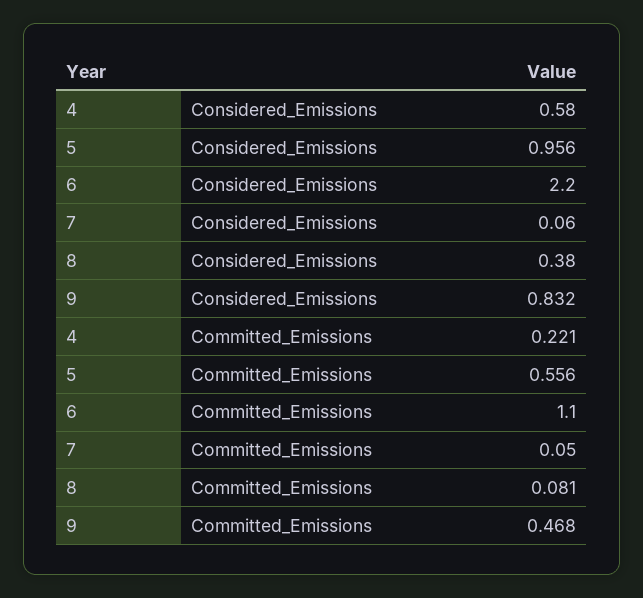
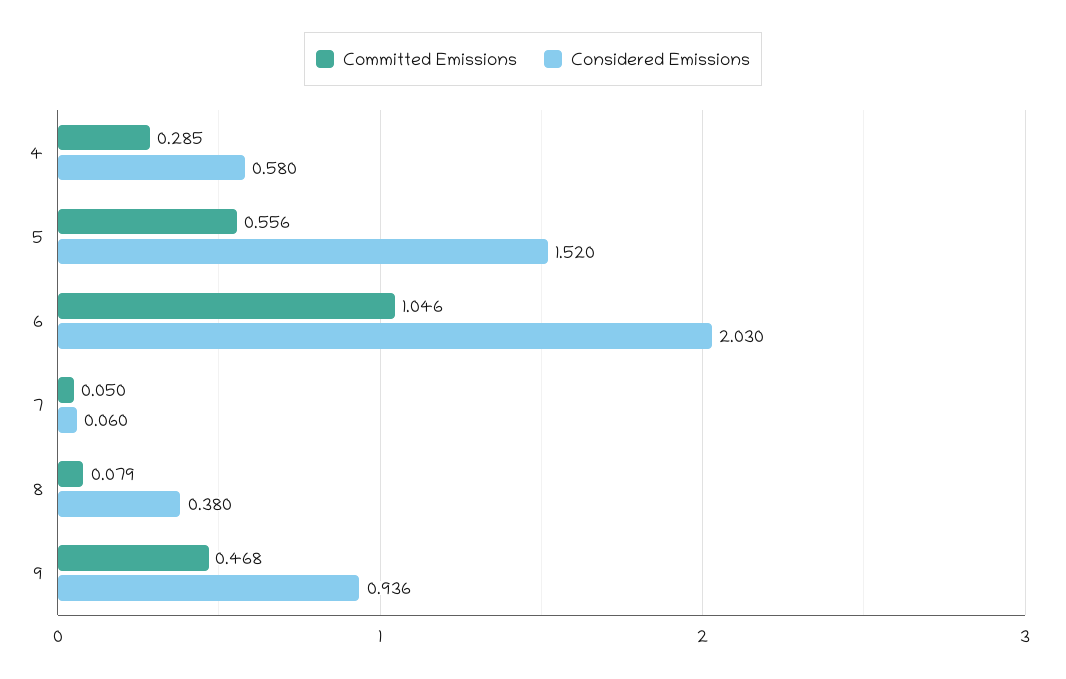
  {
    "Considered_Emissions": {
      "4": 0.58,
-     "5": 0.956,
+     "5": 1.52,
-     "6": 2.2,
+     "6": 2.03,
      "7": 0.06,
      "8": 0.38,
-     "9": 0.832
+     "9": 0.936
    },
    "Committed_Emissions": {
-     "4": 0.221,
+     "4": 0.285,
      "5": 0.556,
-     "6": 1.1,
+     "6": 1.046,
      "7": 0.05,
-     "8": 0.081,
+     "8": 0.079,
      "9": 0.468
    }
  }

